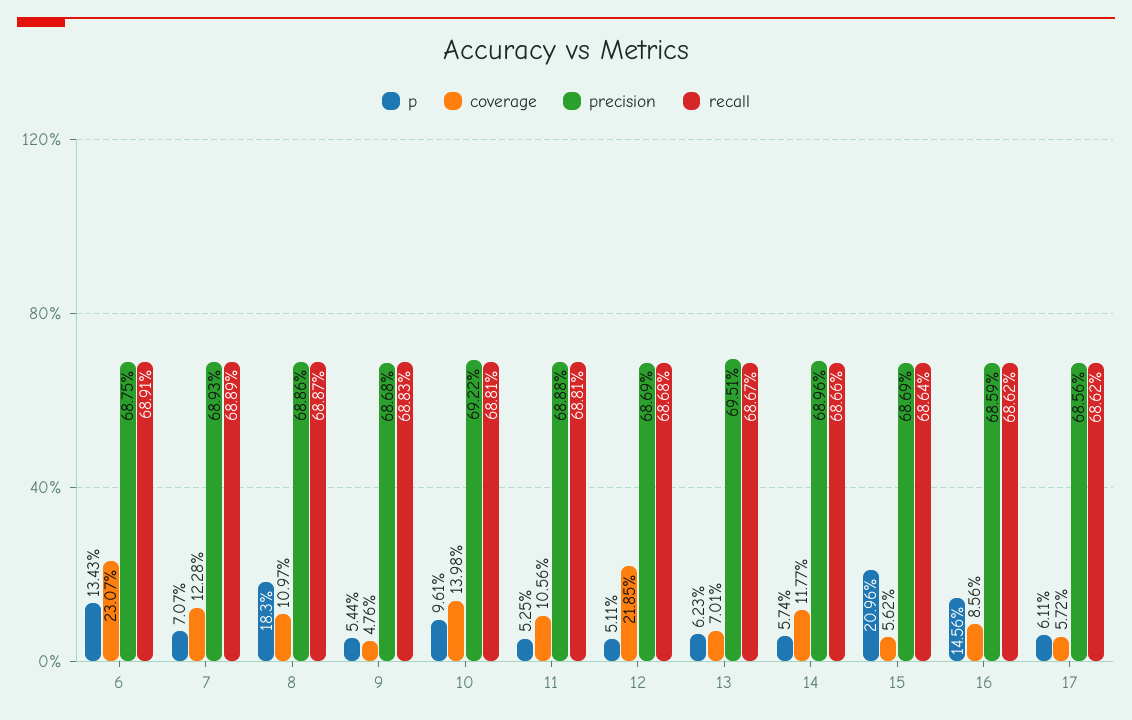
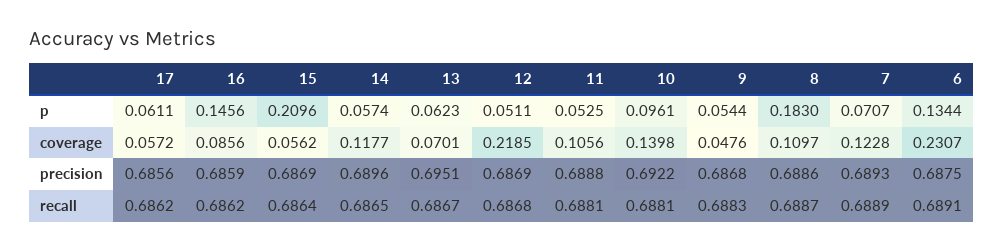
  {
    "p": {
-     "6": 0.1343,
+     "6": 0.1344,
      "7": 0.0707,
      "8": 0.183,
      "9": 0.0544,
      "10": 0.0961,
      "11": 0.0525,
      "12": 0.0511,
      "13": 0.0623,
      "14": 0.0574,
      "15": 0.2096,
      "16": 0.1456,
      "17": 0.0611
    },
    "coverage": {
      "6": 0.2307,
      "7": 0.1228,
      "8": 0.1097,
      "9": 0.0476,
      "10": 0.1398,
      "11": 0.1056,
      "12": 0.2185,
      "13": 0.0701,
      "14": 0.1177,
      "15": 0.0562,
      "16": 0.0856,
      "17": 0.0572
    },
    "precision": {
      "6": 0.6875,
      "7": 0.6893,
      "8": 0.6886,
      "9": 0.6868,
      "10": 0.6922,
      "11": 0.6888,
      "12": 0.6869,
      "13": 0.6951,
      "14": 0.6896,
      "15": 0.6869,
      "16": 0.6859,
      "17": 0.6856
    },
    "recall": {
      "6": 0.6891,
      "7": 0.6889,
      "8": 0.6887,
      "9": 0.6883,
      "10": 0.6881,
      "11": 0.6881,
      "12": 0.6868,
      "13": 0.6867,
-     "14": 0.6866,
+     "14": 0.6865,
      "15": 0.6864,
      "16": 0.6862,
      "17": 0.6862
    }
  }

